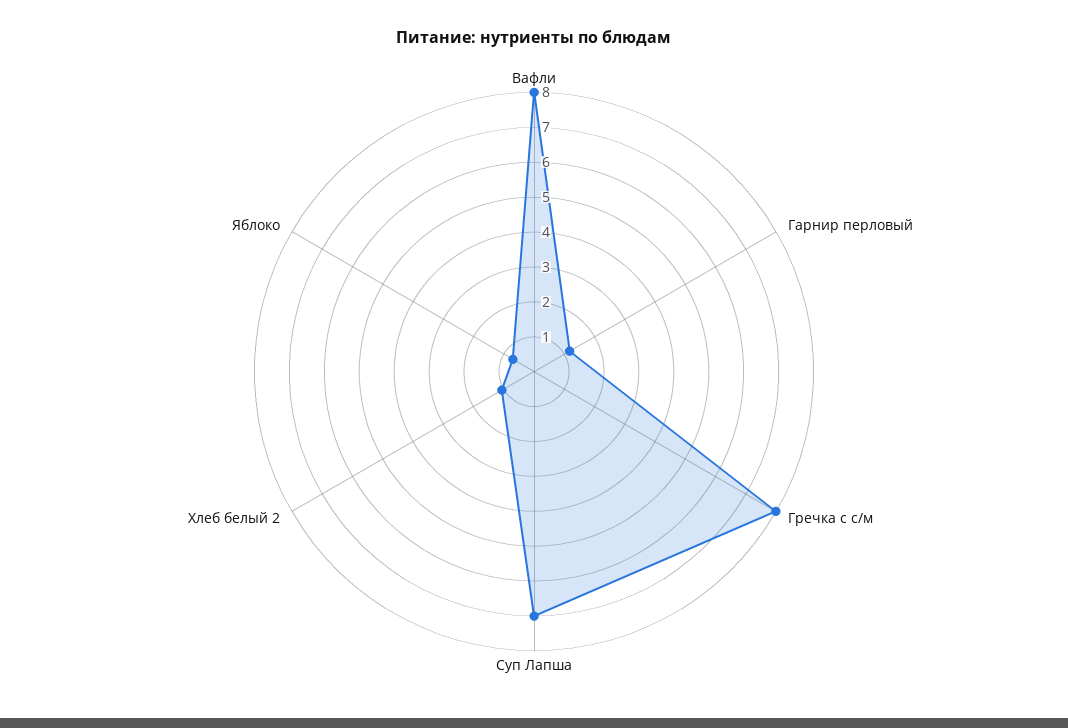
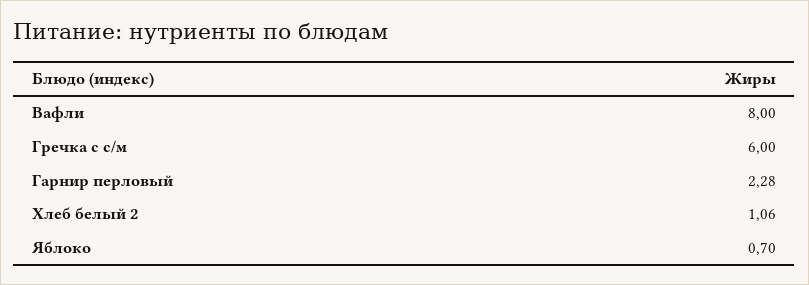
  {
    "Вафли": 8,
-   "Гарнир перловый": 1.25,
+   "Гарнир перловый": 2.28,
-   "Гречка с с/м": 8,
+   "Гречка с с/м": 6,
-   "Суп Лапша": 7,
    "Хлеб белый 2": 1.06,
    "Яблоко": 0.7
  }

